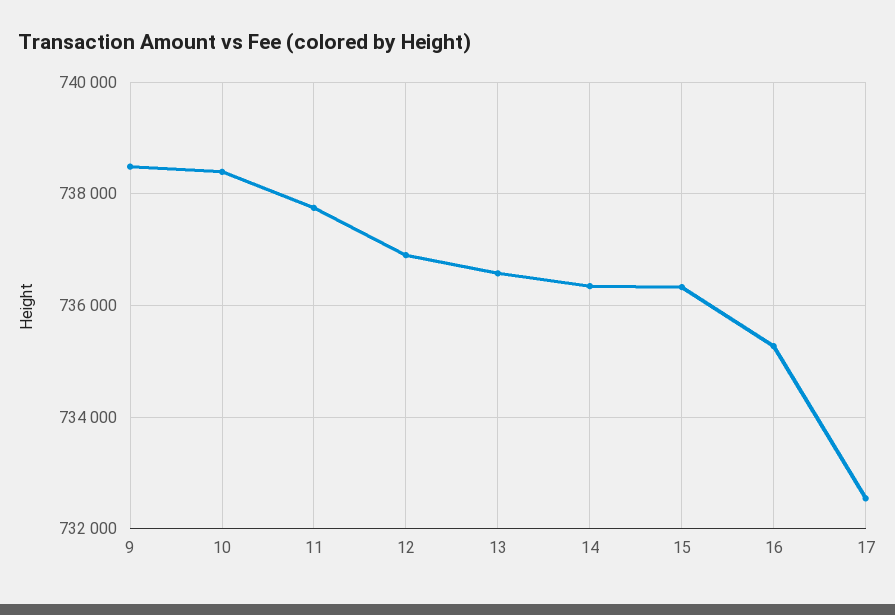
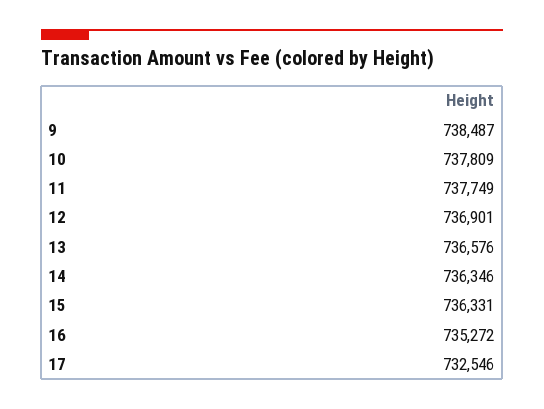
  {
    "9": 738487,
-   "10": 738400,
+   "10": 737809,
    "11": 737749,
    "12": 736901,
    "13": 736576,
    "14": 736346,
    "15": 736331,
    "16": 735272,
    "17": 732546
  }

